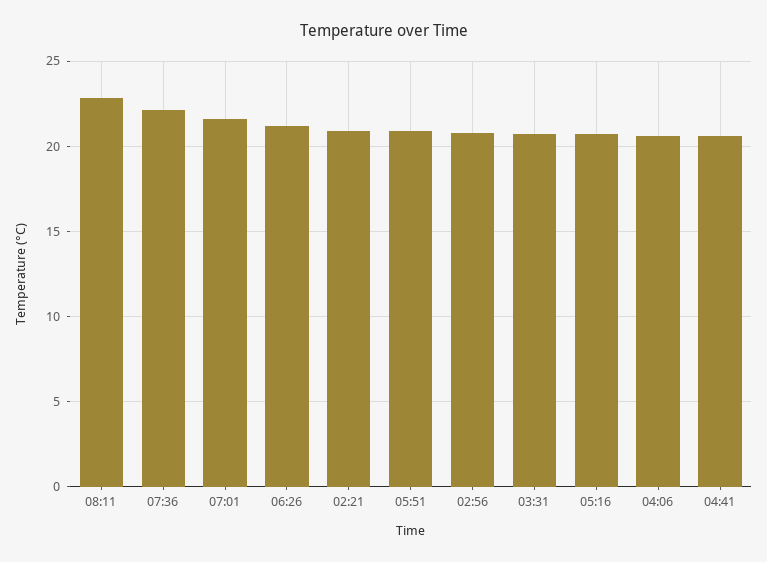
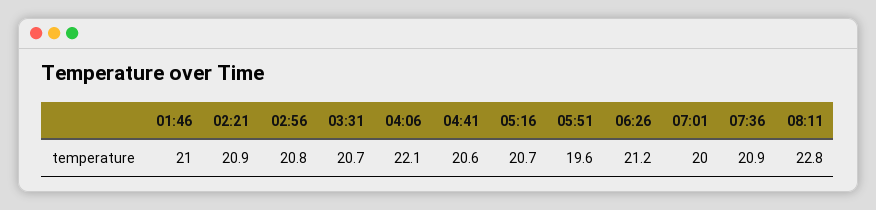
  {
    "08:11": 22.8,
-   "07:36": 22,
+   "07:36": 20.9,
-   "07:01": 21.5,
+   "07:01": 20,
    "06:26": 21.2,
    "02:21": 20.9,
-   "05:51": 21,
+   "05:51": 19.6,
    "02:56": 20.8,
    "03:31": 20.7,
    "05:16": 20.7,
-   "04:06": 20.5,
+   "04:06": 22.1,
-   "04:41": 20.6
+   "04:41": 20.6,
+   "01:46": 21
  }

